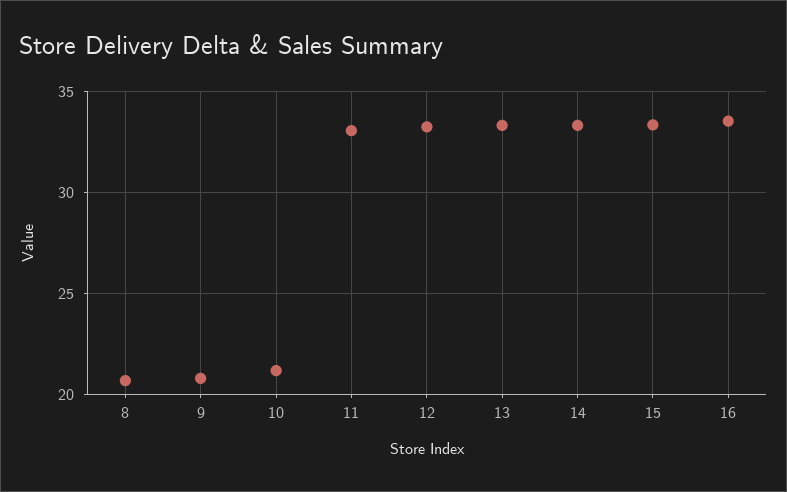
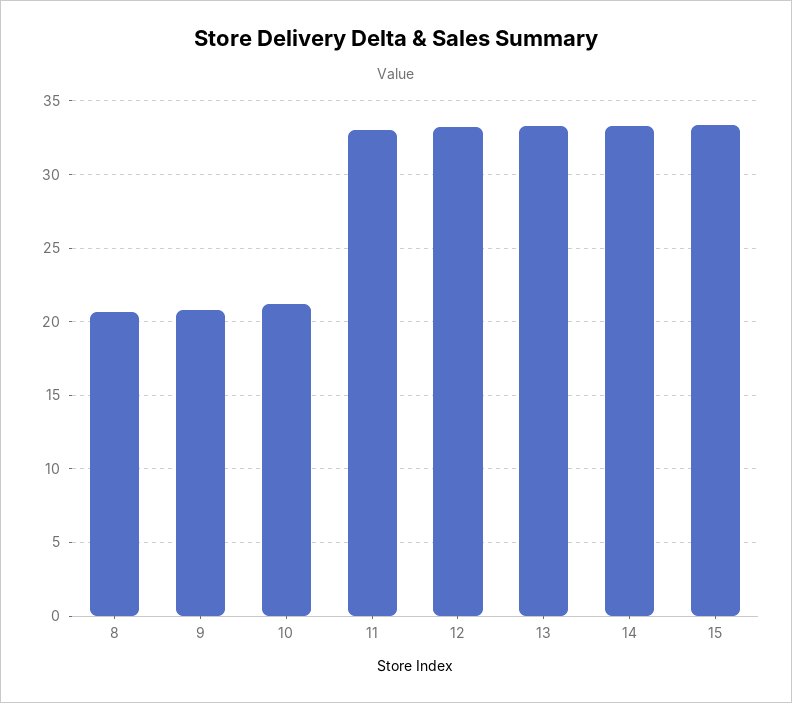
  {
    "8": 20.5,
    "9": 21,
    "10": 21,
    "11": 33,
    "12": 33,
    "13": 33.5,
    "14": 33.5,
-   "15": 33.5,
+   "15": 33.5
-   "16": 33.5
  }

